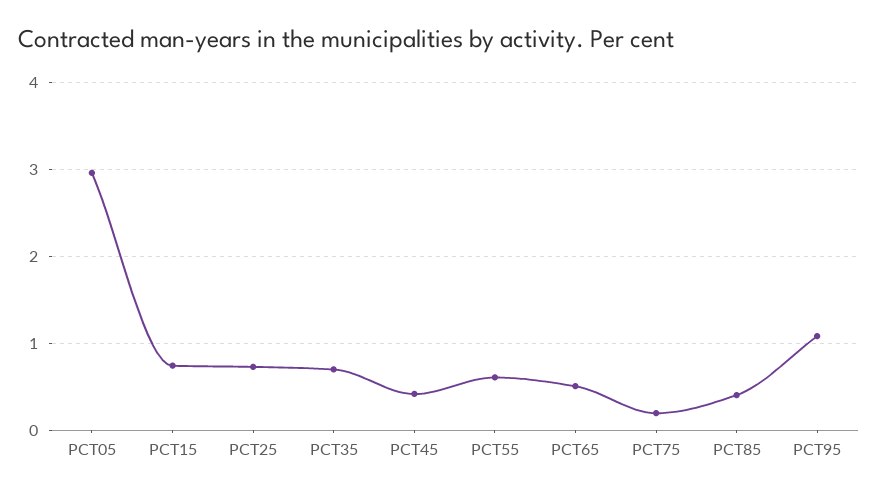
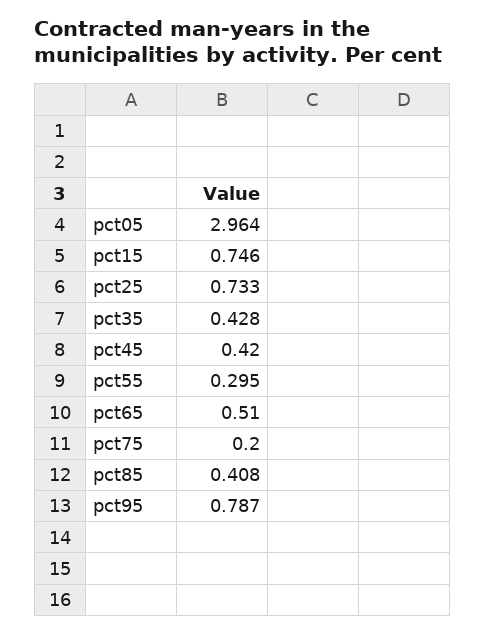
  {
    "PCT05": 2.964,
    "PCT15": 0.746,
    "PCT25": 0.733,
-   "PCT35": 0.7,
+   "PCT35": 0.428,
    "PCT45": 0.42,
-   "PCT55": 0.6,
+   "PCT55": 0.295,
    "PCT65": 0.51,
    "PCT75": 0.2,
    "PCT85": 0.408,
-   "PCT95": 1.1
+   "PCT95": 0.787
  }

